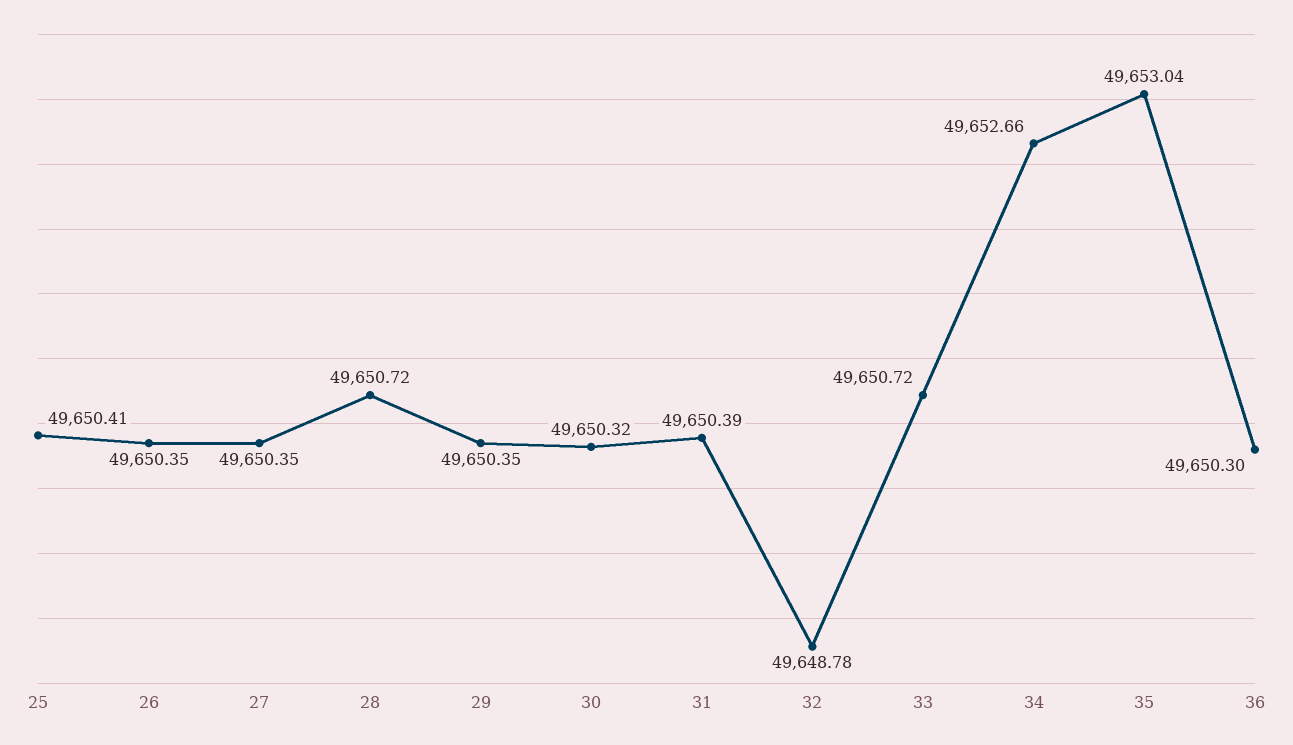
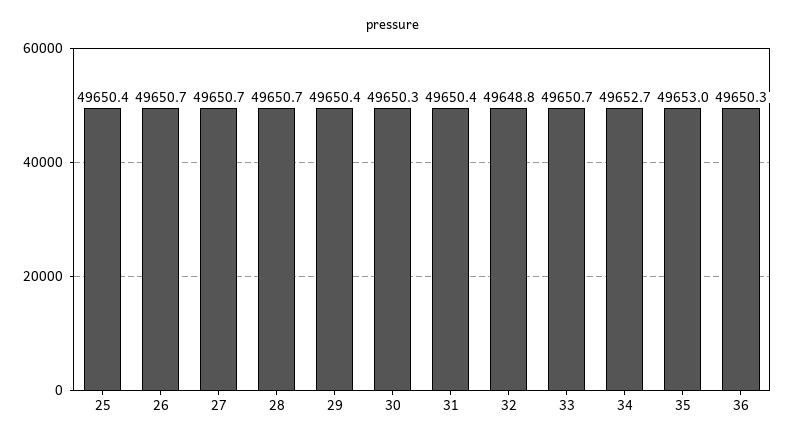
  {
    "25": 49650.41,
-   "26": 49650.35,
+   "26": 49650.7,
-   "27": 49650.35,
+   "27": 49650.7,
    "28": 49650.72,
    "29": 49650.35,
    "30": 49650.32,
    "31": 49650.39,
    "32": 49648.78,
    "33": 49650.72,
    "34": 49652.66,
    "35": 49653.04,
    "36": 49650.3
  }

